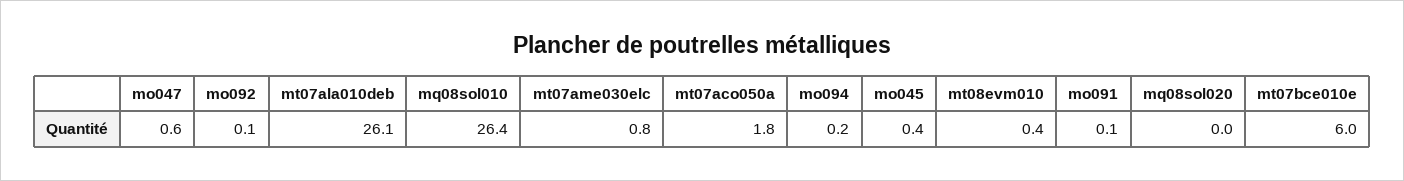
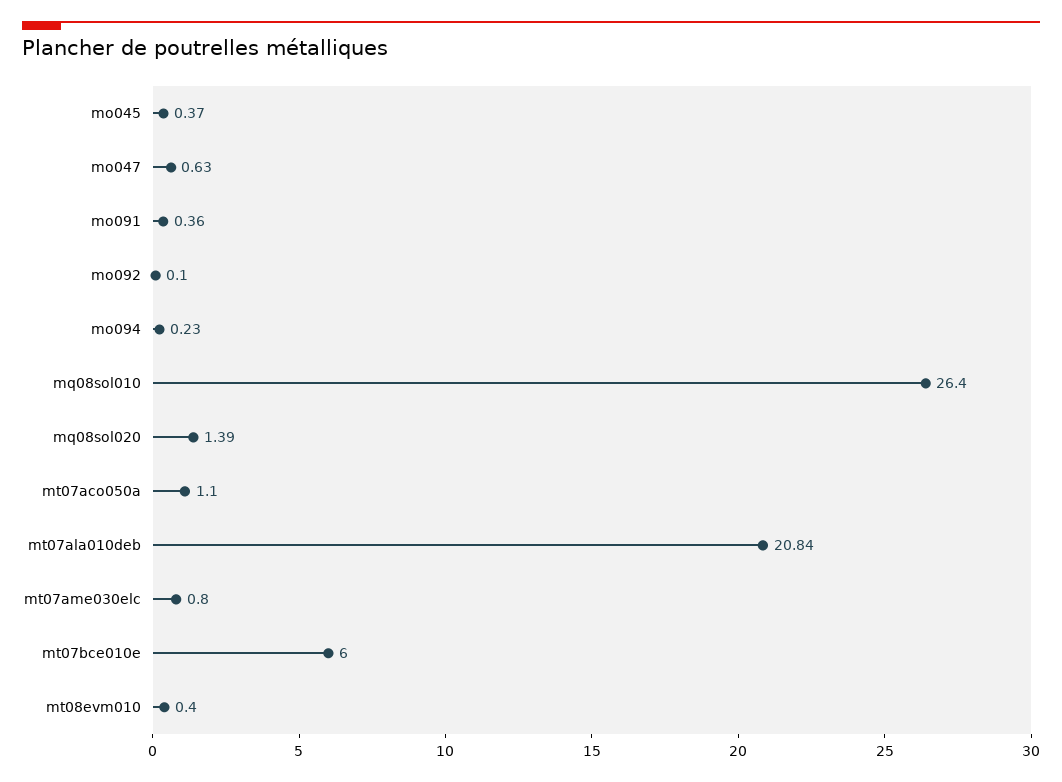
  {
    "mo047": 0.63,
    "mo092": 0.1,
-   "mt07ala010deb": 26.1,
+   "mt07ala010deb": 20.84,
    "mq08sol010": 26.4,
    "mt07ame030elc": 0.8,
-   "mt07aco050a": 1.8,
+   "mt07aco050a": 1.1,
    "mo094": 0.23,
    "mo045": 0.37,
    "mt08evm010": 0.4,
-   "mo091": 0.1,
+   "mo091": 0.36,
-   "mq08sol020": 0,
+   "mq08sol020": 1.39,
    "mt07bce010e": 6
  }

